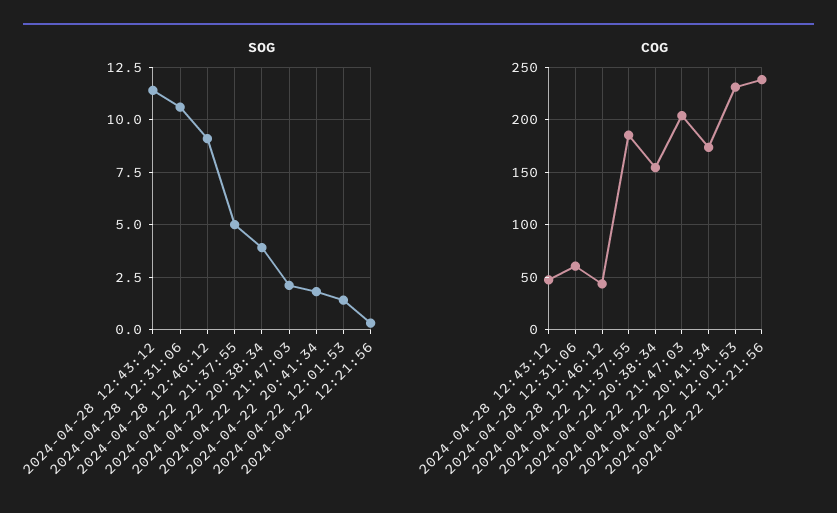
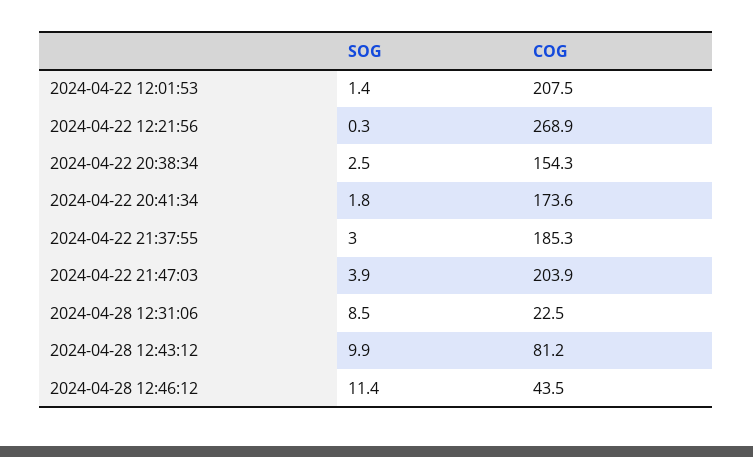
  {
    "SOG": {
-     "2024-04-28 12:43:12": 11.5,
+     "2024-04-28 12:43:12": 9.9,
-     "2024-04-28 12:31:06": 10.5,
+     "2024-04-28 12:31:06": 8.5,
-     "2024-04-28 12:46:12": 9,
+     "2024-04-28 12:46:12": 11.4,
-     "2024-04-22 21:37:55": 5,
+     "2024-04-22 21:37:55": 3,
-     "2024-04-22 20:38:34": 4,
+     "2024-04-22 20:38:34": 2.5,
-     "2024-04-22 21:47:03": 2,
+     "2024-04-22 21:47:03": 3.9,
      "2024-04-22 20:41:34": 1.8,
      "2024-04-22 12:01:53": 1.4,
      "2024-04-22 12:21:56": 0.3
    },
    "COG": {
-     "2024-04-28 12:43:12": 50,
+     "2024-04-28 12:43:12": 81.2,
-     "2024-04-28 12:31:06": 60,
+     "2024-04-28 12:31:06": 22.5,
      "2024-04-28 12:46:12": 43.5,
      "2024-04-22 21:37:55": 185.3,
      "2024-04-22 20:38:34": 154.3,
      "2024-04-22 21:47:03": 203.9,
      "2024-04-22 20:41:34": 173.6,
-     "2024-04-22 12:01:53": 230,
+     "2024-04-22 12:01:53": 207.5,
-     "2024-04-22 12:21:56": 240
+     "2024-04-22 12:21:56": 268.9
    }
  }

